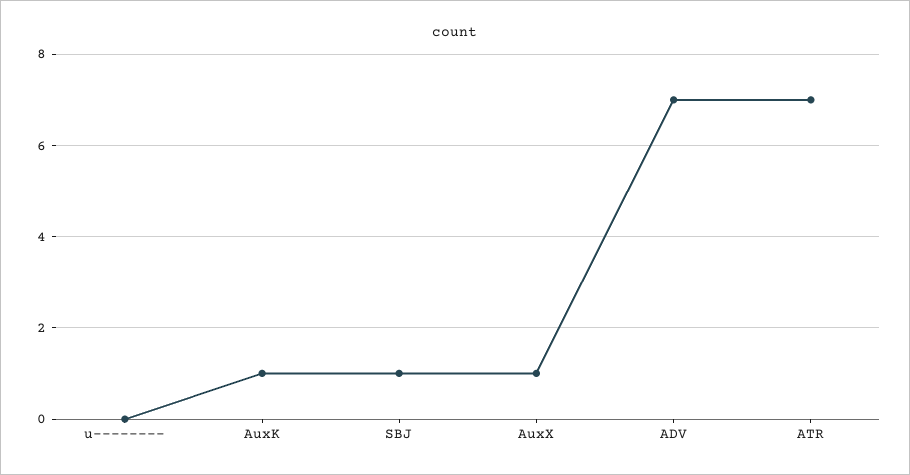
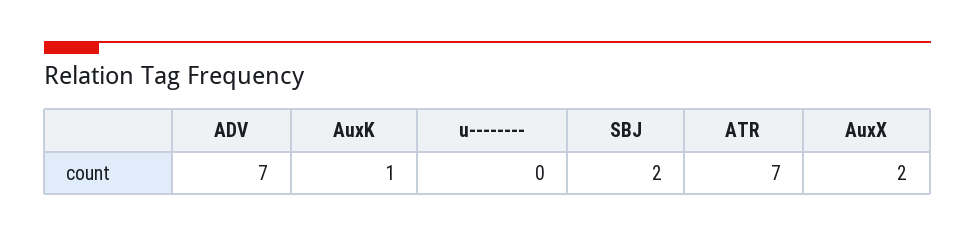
  {
    "u--------": 0,
    "AuxK": 1,
-   "SBJ": 1,
+   "SBJ": 2,
-   "AuxX": 1,
+   "AuxX": 2,
    "ADV": 7,
    "ATR": 7
  }

